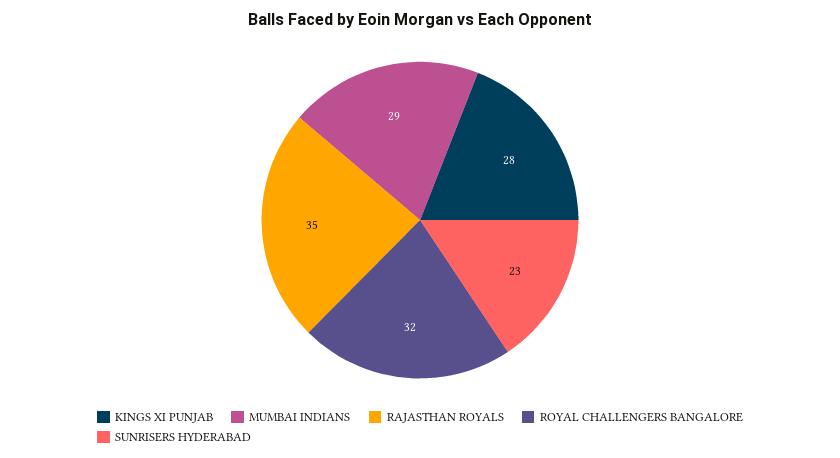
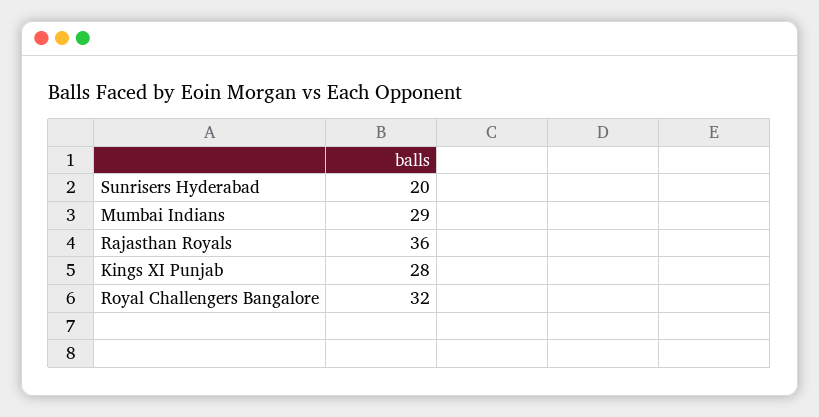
  {
    "KINGS XI PUNJAB": 28,
    "MUMBAI INDIANS": 29,
-   "RAJASTHAN ROYALS": 35,
+   "RAJASTHAN ROYALS": 36,
    "ROYAL CHALLENGERS BANGALORE": 32,
-   "SUNRISERS HYDERABAD": 23
+   "SUNRISERS HYDERABAD": 20
  }

